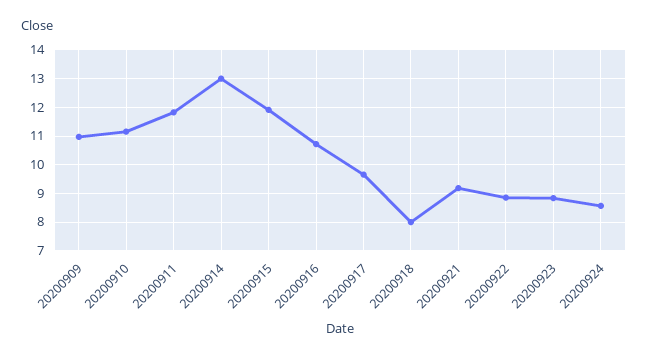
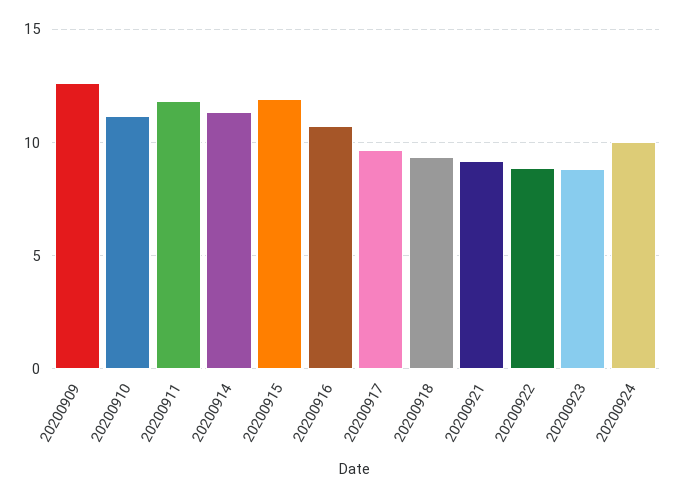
  {
-   "20200909": 11,
+   "20200909": 12.5,
    "20200910": 11.25,
    "20200911": 11.75,
-   "20200914": 13,
+   "20200914": 11.5,
    "20200915": 12,
    "20200916": 10.75,
    "20200917": 9.75,
-   "20200918": 8,
+   "20200918": 9.5,
    "20200921": 9.25,
    "20200922": 8.75,
    "20200923": 8.75,
-   "20200924": 8.5
+   "20200924": 10
  }

